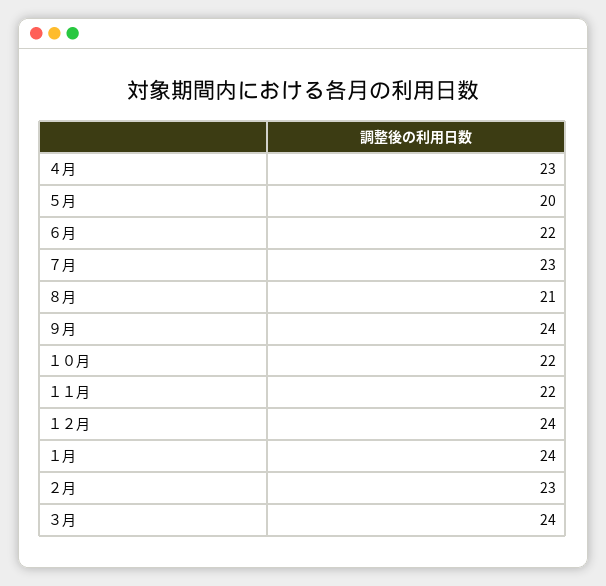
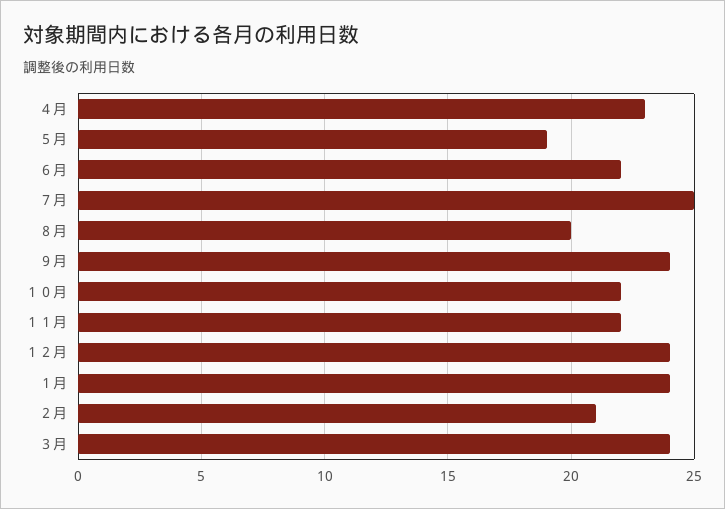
  {
    "４月": 23,
-   "５月": 20,
+   "５月": 19,
    "６月": 22,
-   "７月": 23,
+   "７月": 25,
-   "８月": 21,
+   "８月": 20,
    "９月": 24,
    "１０月": 22,
    "１１月": 22,
    "１２月": 24,
    "１月": 24,
-   "２月": 23,
+   "２月": 21,
    "３月": 24
  }

